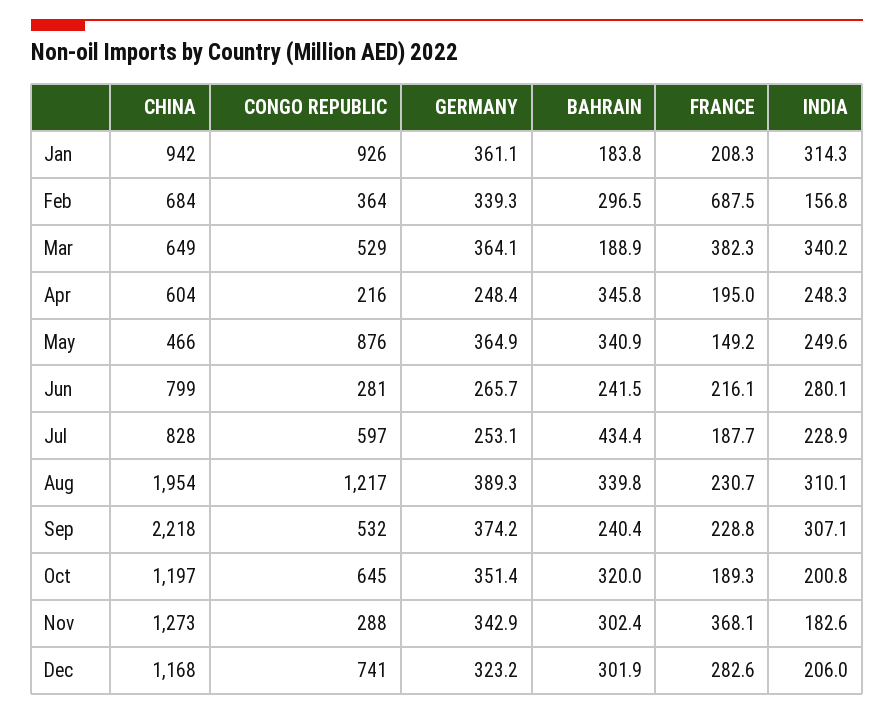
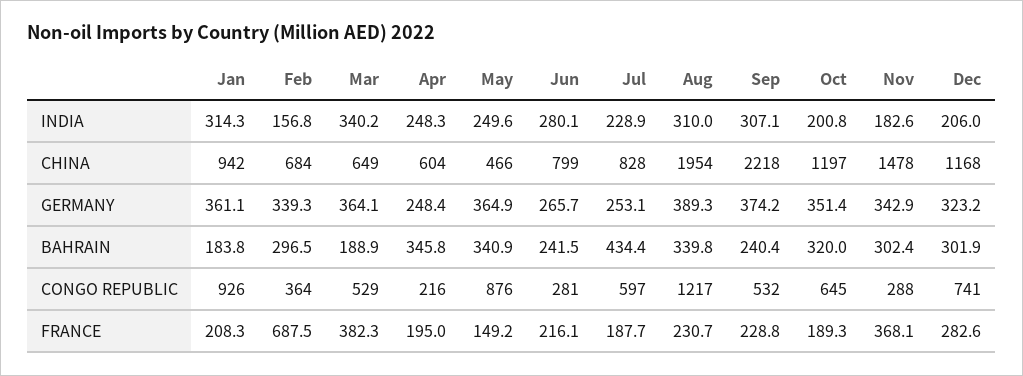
  {
    "CHINA": {
      "Jan": 942,
      "Feb": 684,
      "Mar": 649,
      "Apr": 604,
      "May": 466,
      "Jun": 799,
      "Jul": 828,
      "Aug": 1954,
      "Sep": 2218,
      "Oct": 1197,
-     "Nov": 1273,
+     "Nov": 1478,
      "Dec": 1168
    },
    "CONGO REPUBLIC": {
      "Jan": 926,
      "Feb": 364,
      "Mar": 529,
      "Apr": 216,
      "May": 876,
      "Jun": 281,
      "Jul": 597,
      "Aug": 1217,
      "Sep": 532,
      "Oct": 645,
      "Nov": 288,
      "Dec": 741
    },
    "GERMANY": {
      "Jan": 361.1,
      "Feb": 339.3,
      "Mar": 364.1,
      "Apr": 248.4,
      "May": 364.9,
      "Jun": 265.7,
      "Jul": 253.1,
      "Aug": 389.3,
      "Sep": 374.2,
      "Oct": 351.4,
      "Nov": 342.9,
      "Dec": 323.2
    },
    "BAHRAIN": {
      "Jan": 183.8,
      "Feb": 296.5,
      "Mar": 188.9,
      "Apr": 345.8,
      "May": 340.9,
      "Jun": 241.5,
      "Jul": 434.4,
      "Aug": 339.8,
      "Sep": 240.4,
      "Oct": 320,
      "Nov": 302.4,
      "Dec": 301.9
    },
    "FRANCE": {
      "Jan": 208.3,
      "Feb": 687.5,
      "Mar": 382.3,
      "Apr": 195,
      "May": 149.2,
      "Jun": 216.1,
      "Jul": 187.7,
      "Aug": 230.7,
      "Sep": 228.8,
      "Oct": 189.3,
      "Nov": 368.1,
      "Dec": 282.6
    },
    "INDIA": {
      "Jan": 314.3,
      "Feb": 156.8,
      "Mar": 340.2,
      "Apr": 248.3,
      "May": 249.6,
      "Jun": 280.1,
      "Jul": 228.9,
-     "Aug": 310.1,
+     "Aug": 310,
      "Sep": 307.1,
      "Oct": 200.8,
      "Nov": 182.6,
      "Dec": 206
    }
  }

